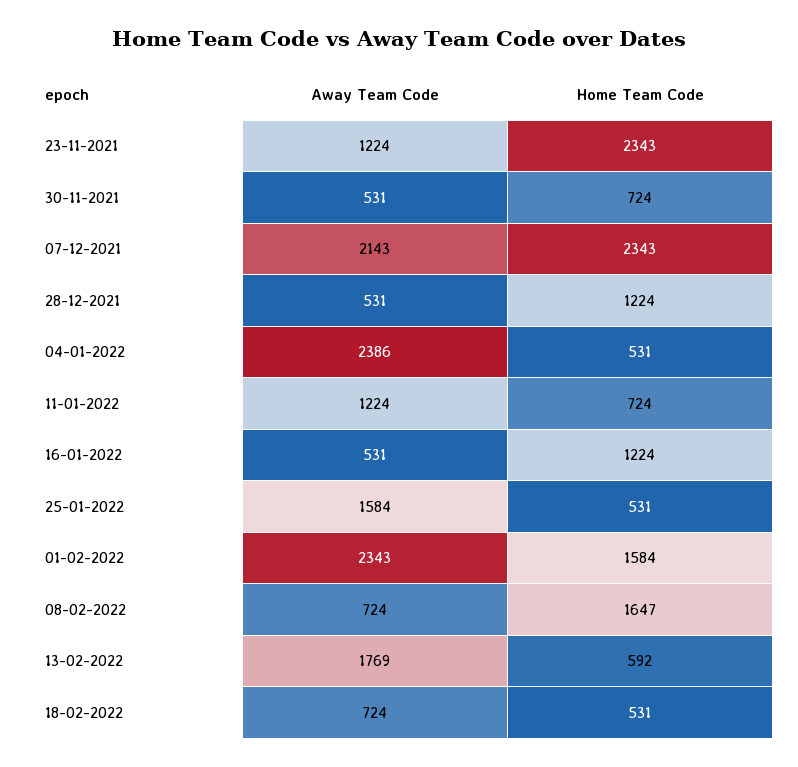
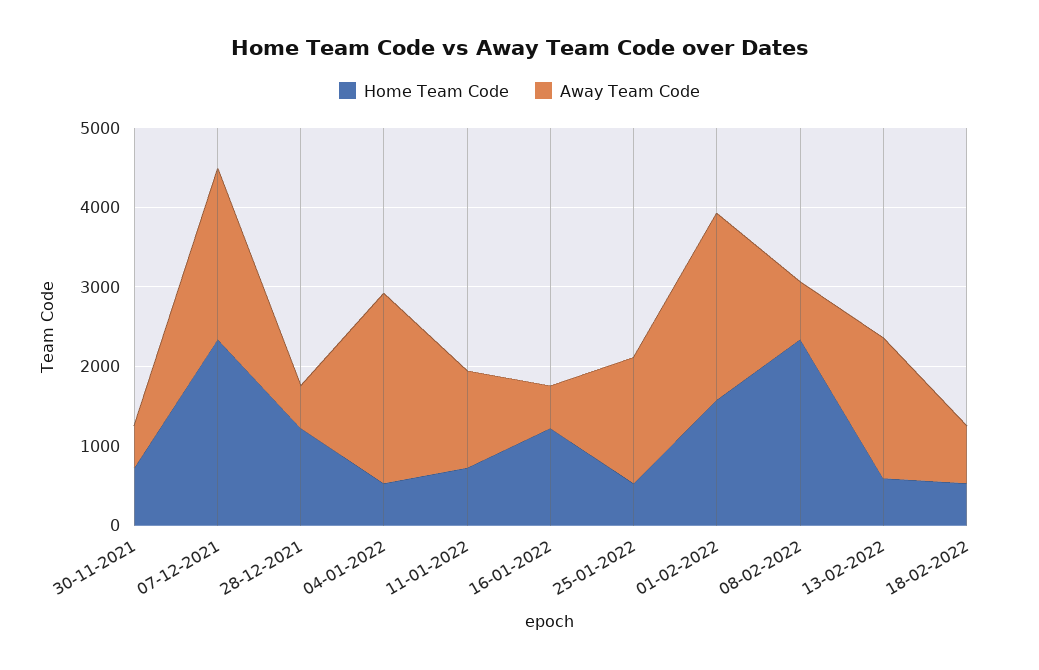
  {
    "Away Team Code": {
-     "23-11-2021": 1224,
      "30-11-2021": 531,
      "07-12-2021": 2143,
      "28-12-2021": 531,
      "04-01-2022": 2386,
      "11-01-2022": 1224,
      "16-01-2022": 531,
      "25-01-2022": 1584,
      "01-02-2022": 2343,
      "08-02-2022": 724,
      "13-02-2022": 1769,
      "18-02-2022": 724
    },
    "Home Team Code": {
-     "23-11-2021": 2343,
      "30-11-2021": 724,
      "07-12-2021": 2343,
      "28-12-2021": 1224,
      "04-01-2022": 531,
      "11-01-2022": 724,
      "16-01-2022": 1224,
      "25-01-2022": 531,
      "01-02-2022": 1584,
-     "08-02-2022": 1647,
+     "08-02-2022": 2400,
      "13-02-2022": 592,
      "18-02-2022": 531
    }
  }

